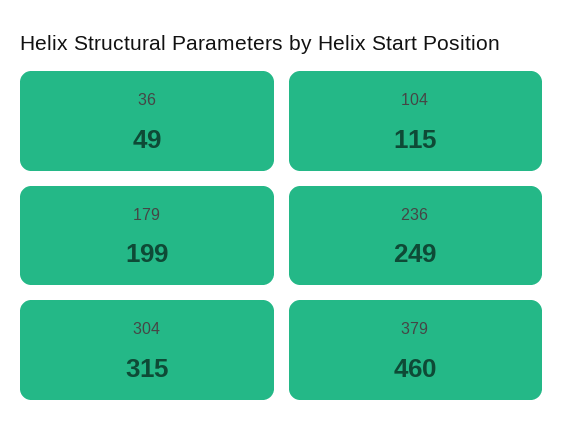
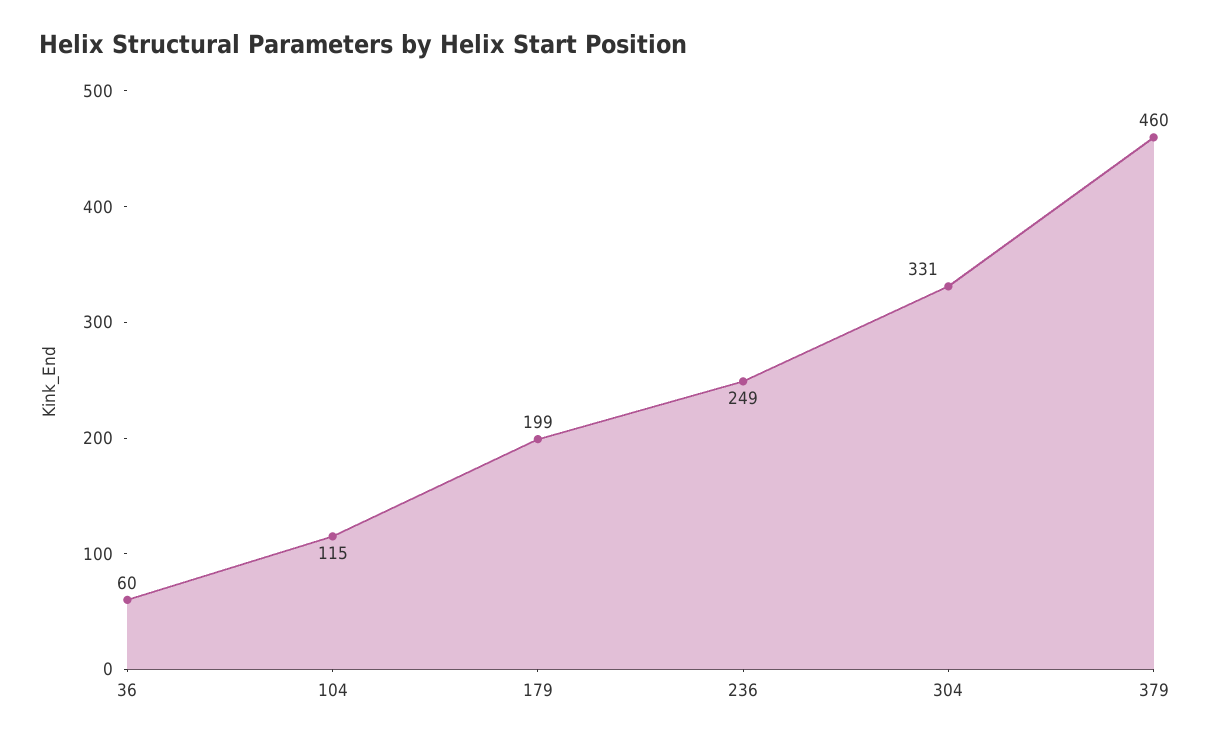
  {
-   "36": 49,
+   "36": 60,
    "104": 115,
    "179": 199,
    "236": 249,
-   "304": 315,
+   "304": 331,
    "379": 460
  }

